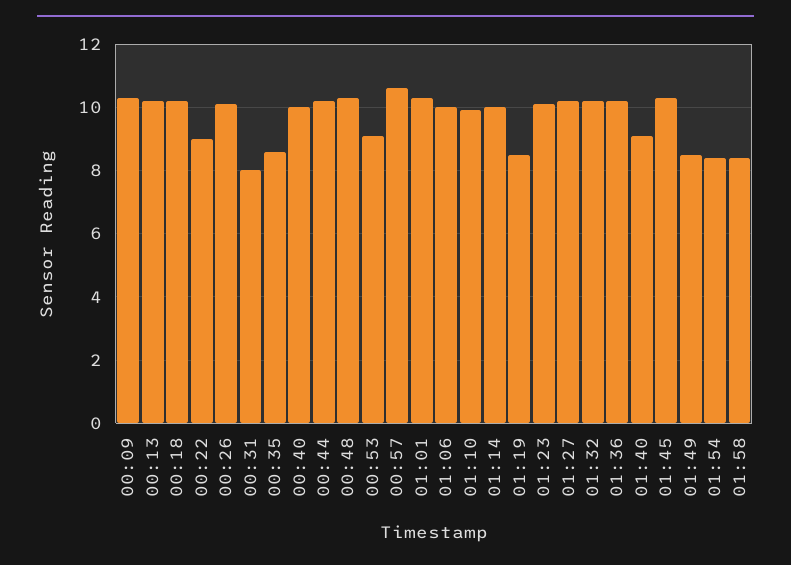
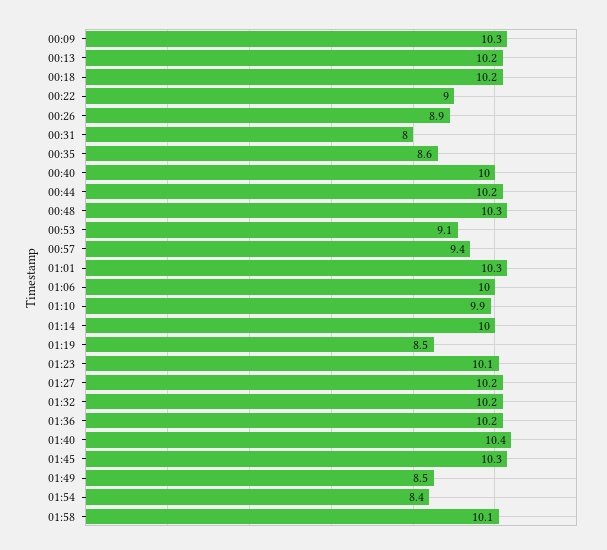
  {
    "00:09": 10.3,
    "00:13": 10.2,
    "00:18": 10.2,
    "00:22": 9,
-   "00:26": 10,
+   "00:26": 8.9,
    "00:31": 8,
    "00:35": 8.6,
    "00:40": 10,
    "00:44": 10.2,
    "00:48": 10.3,
    "00:53": 9.1,
-   "00:57": 10.5,
+   "00:57": 9.4,
    "01:01": 10.3,
    "01:06": 10,
    "01:10": 9.9,
    "01:14": 10,
    "01:19": 8.5,
    "01:23": 10.1,
    "01:27": 10.2,
    "01:32": 10.2,
    "01:36": 10.2,
-   "01:40": 9,
+   "01:40": 10.4,
    "01:45": 10.3,
    "01:49": 8.5,
    "01:54": 8.4,
-   "01:58": 8.5
+   "01:58": 10.1
  }

